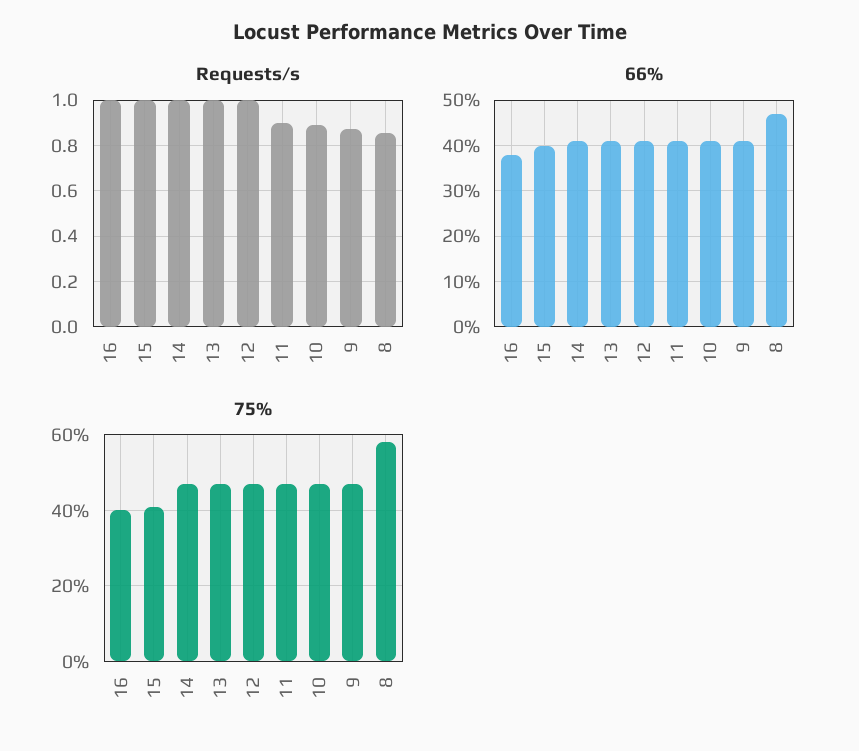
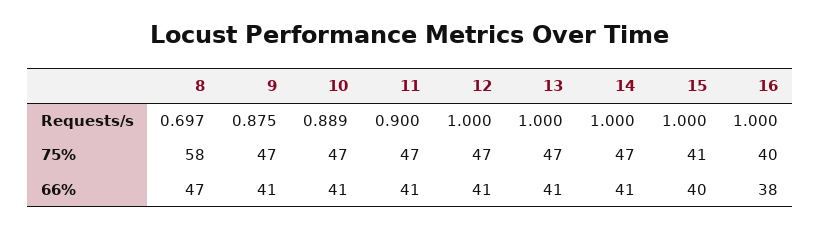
  {
    "Requests/s": {
      "16": 1,
      "15": 1,
      "14": 1,
      "13": 1,
      "12": 1,
      "11": 0.9,
      "10": 0.889,
      "9": 0.875,
-     "8": 0.85
+     "8": 0.697
    },
    "66%": {
      "16": 38,
      "15": 40,
      "14": 41,
      "13": 41,
      "12": 41,
      "11": 41,
      "10": 41,
      "9": 41,
      "8": 47
    },
    "75%": {
      "16": 40,
      "15": 41,
      "14": 47,
      "13": 47,
      "12": 47,
      "11": 47,
      "10": 47,
      "9": 47,
      "8": 58
    }
  }

